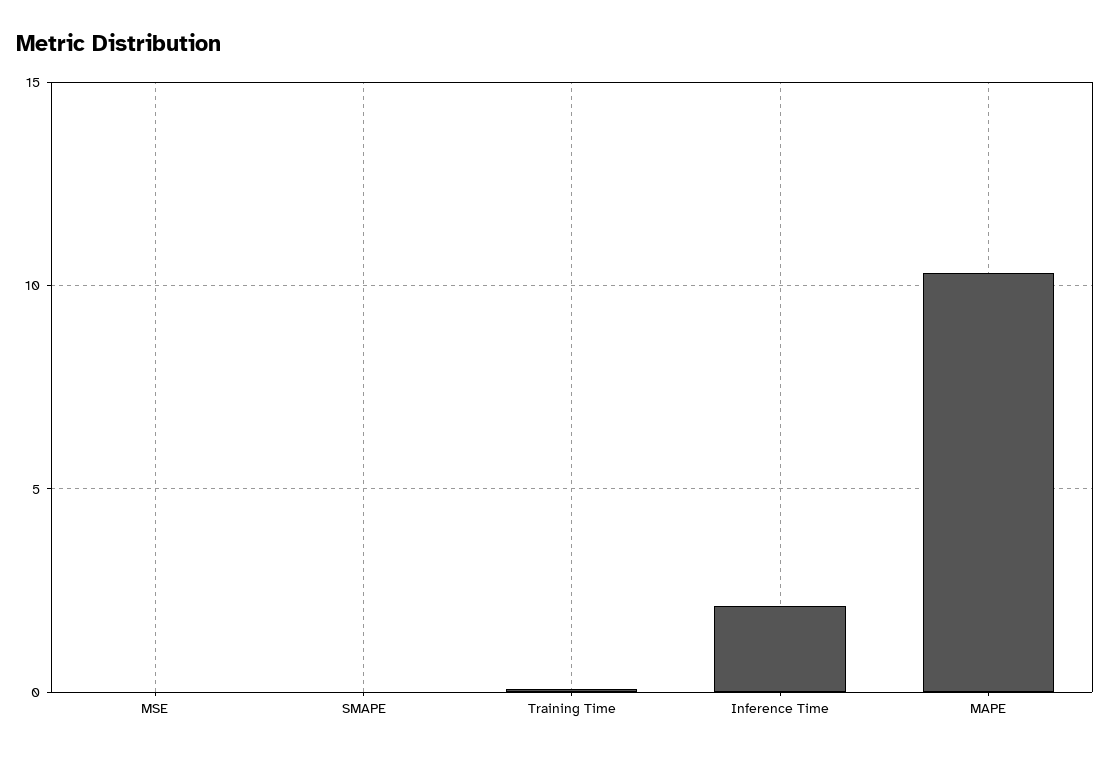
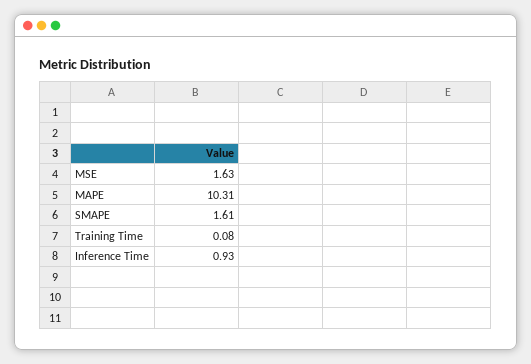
  {
-   "MSE": 0,
+   "MSE": 1.63,
-   "SMAPE": 0,
+   "SMAPE": 1.61,
    "Training Time": 0.08,
-   "Inference Time": 2,
+   "Inference Time": 0.93,
    "MAPE": 10.31
  }

